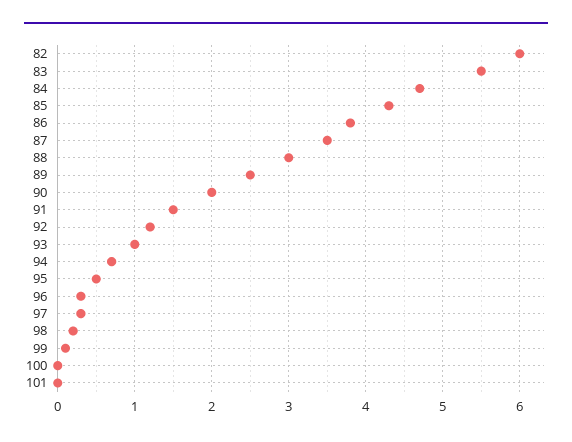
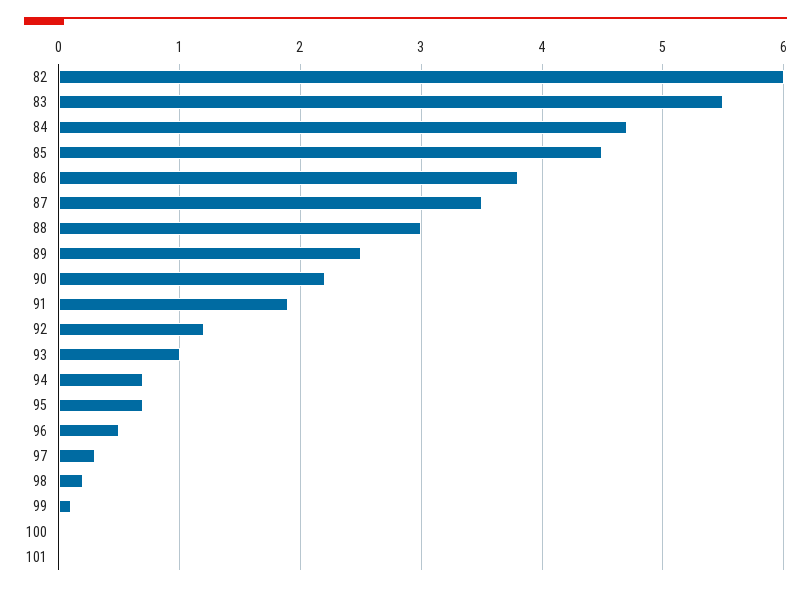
  {
    "82": 6,
    "83": 5.5,
    "84": 4.7,
-   "85": 4.3,
+   "85": 4.5,
    "86": 3.8,
    "87": 3.5,
    "88": 3,
    "89": 2.5,
-   "90": 2,
+   "90": 2.2,
-   "91": 1.5,
+   "91": 1.9,
    "92": 1.2,
    "93": 1,
    "94": 0.7,
-   "95": 0.5,
+   "95": 0.7,
-   "96": 0.3,
+   "96": 0.5,
    "97": 0.3,
    "98": 0.2,
    "99": 0.1,
    "100": 0,
    "101": 0
  }

